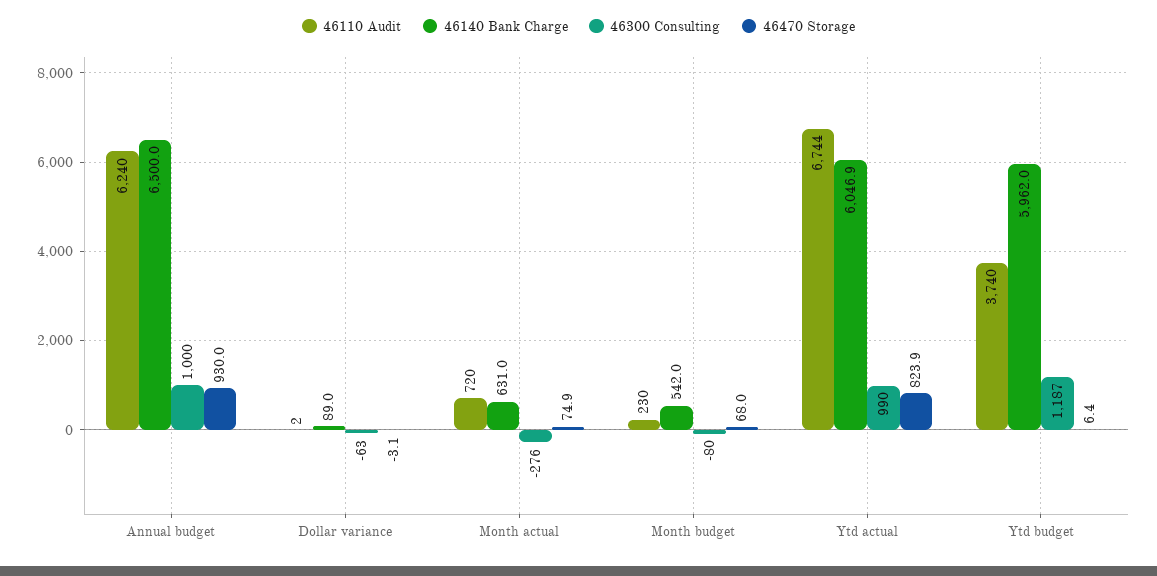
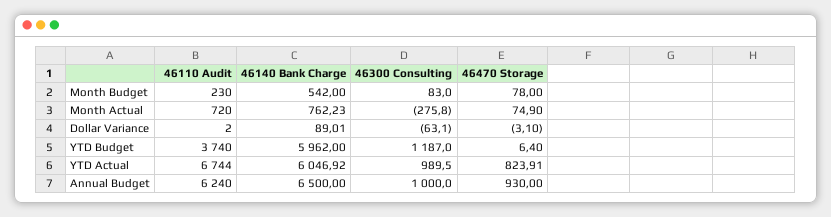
  {
    "46110 Audit": {
      "Annual budget": 6240,
      "Dollar variance": 2,
      "Month actual": 720,
      "Month budget": 230,
      "Ytd actual": 6744,
      "Ytd budget": 3740
    },
    "46140 Bank Charge": {
      "Annual budget": 6500,
      "Dollar variance": 89.01,
-     "Month actual": 631,
+     "Month actual": 762.23,
      "Month budget": 542,
      "Ytd actual": 6046.92,
      "Ytd budget": 5962
    },
    "46300 Consulting": {
      "Annual budget": 1000,
      "Dollar variance": -63.1,
      "Month actual": -275.8,
-     "Month budget": -80,
+     "Month budget": 83,
      "Ytd actual": 989.5,
      "Ytd budget": 1187
    },
    "46470 Storage": {
      "Annual budget": 930,
      "Dollar variance": -3.1,
      "Month actual": 74.9,
-     "Month budget": 68,
+     "Month budget": 78,
      "Ytd actual": 823.91,
      "Ytd budget": 6.4
    }
  }

